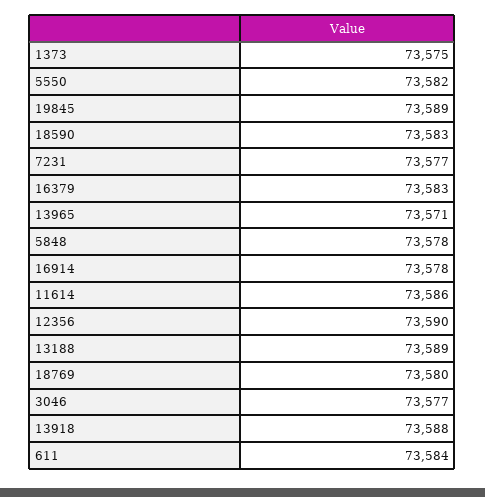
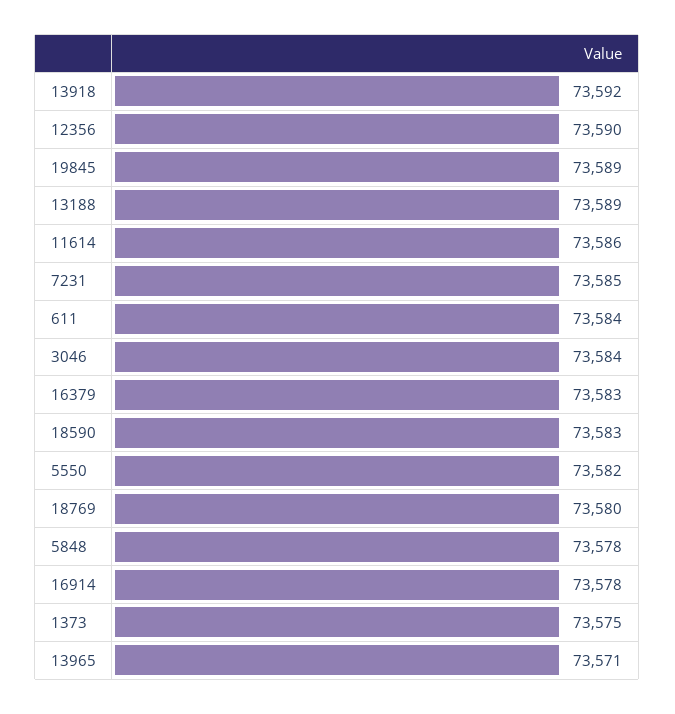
  {
    "1373": 73575,
    "5550": 73582,
    "19845": 73589,
    "18590": 73583,
-   "7231": 73577,
+   "7231": 73585,
    "16379": 73583,
    "13965": 73571,
    "5848": 73578,
    "16914": 73578,
    "11614": 73586,
    "12356": 73590,
    "13188": 73589,
    "18769": 73580,
-   "3046": 73577,
+   "3046": 73584,
-   "13918": 73588,
+   "13918": 73592,
    "611": 73584
  }

